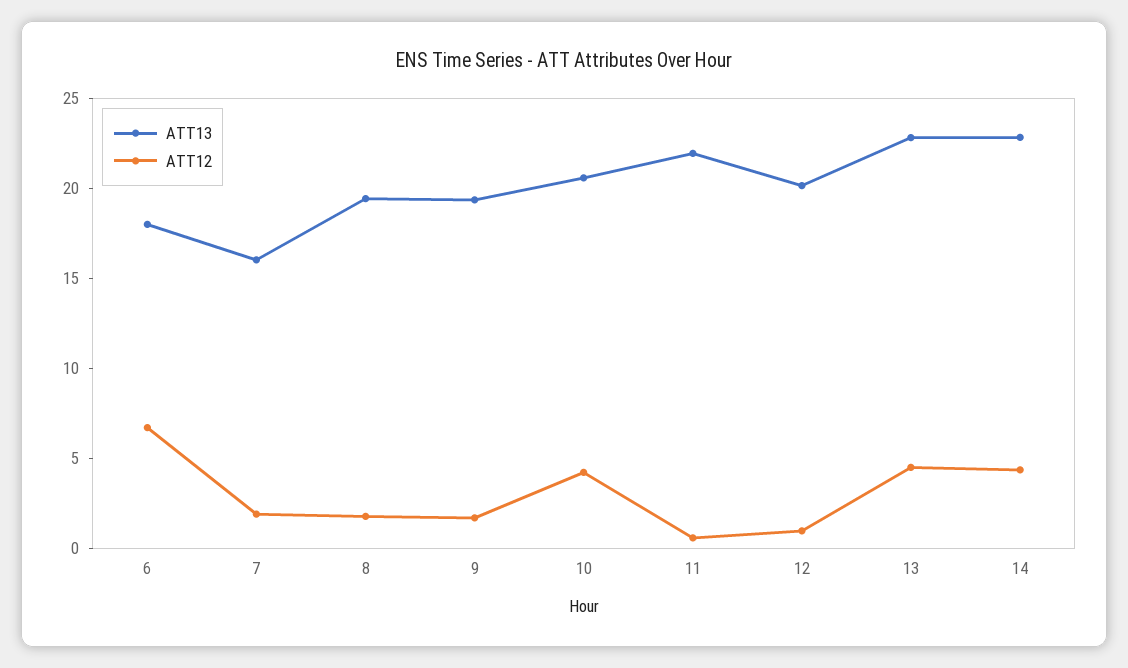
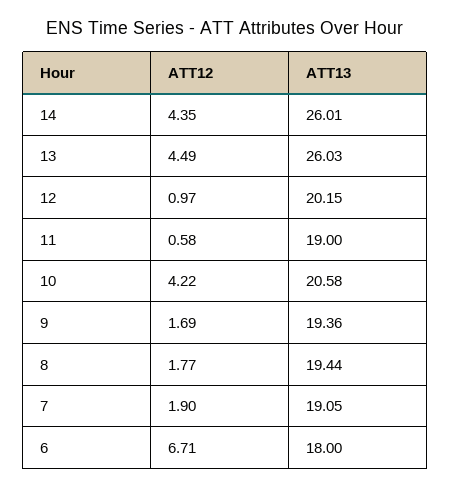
  {
    "ATT13": {
      "6": 18,
-     "7": 16,
+     "7": 19.05,
      "8": 19.44,
      "9": 19.36,
      "10": 20.58,
-     "11": 22,
+     "11": 19,
      "12": 20.15,
-     "13": 23,
+     "13": 26.03,
-     "14": 23
+     "14": 26.01
    },
    "ATT12": {
      "6": 6.71,
      "7": 1.9,
      "8": 1.77,
      "9": 1.69,
      "10": 4.22,
      "11": 0.58,
      "12": 0.97,
      "13": 4.49,
      "14": 4.35
    }
  }

